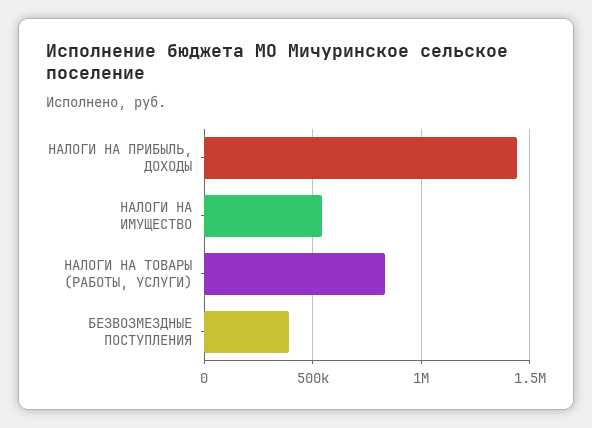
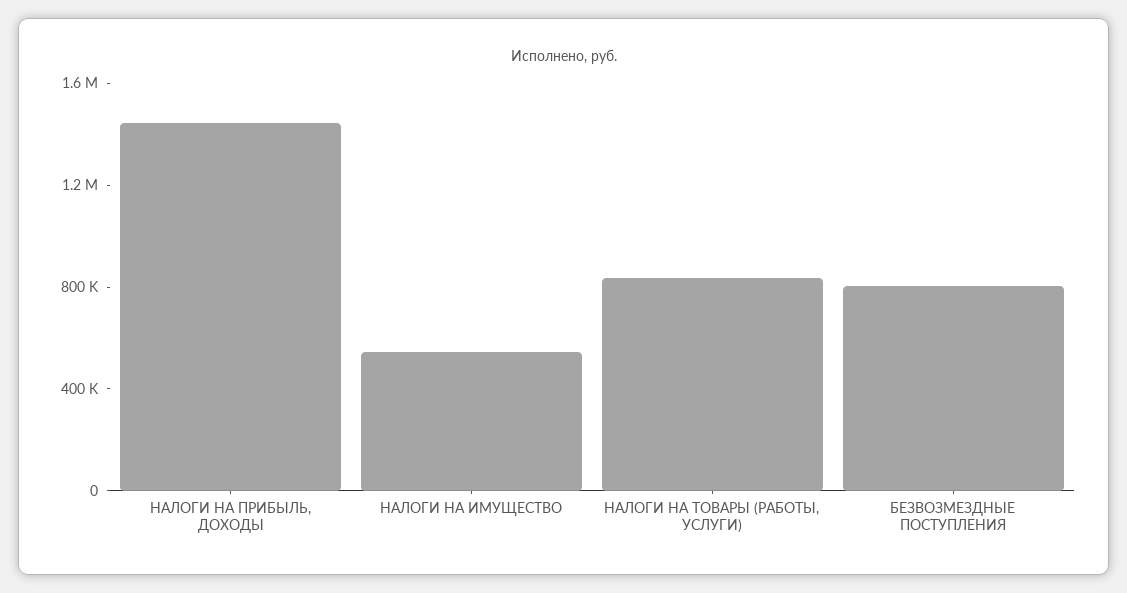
  {
    "НАЛОГИ НА ПРИБЫЛЬ, ДОХОДЫ": 1450000,
    "НАЛОГИ НА ИМУЩЕСТВО": 550000,
    "НАЛОГИ НА ТОВАРЫ (РАБОТЫ, УСЛУГИ)": 850000,
-   "БЕЗВОЗМЕЗДНЫЕ ПОСТУПЛЕНИЯ": 400000
+   "БЕЗВОЗМЕЗДНЫЕ ПОСТУПЛЕНИЯ": 800000
  }

